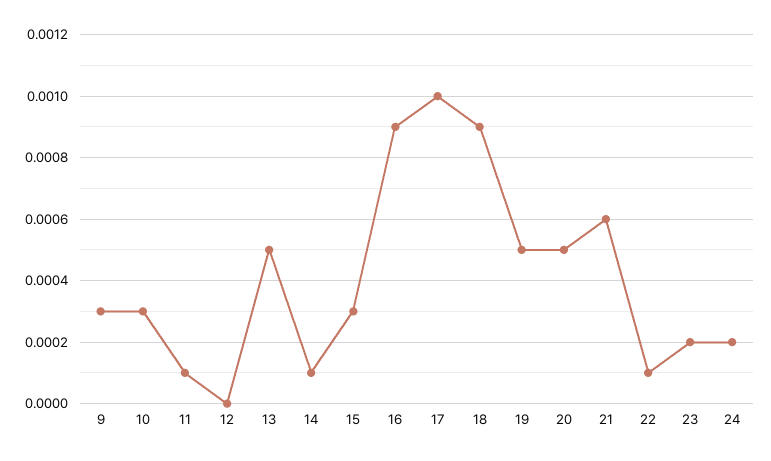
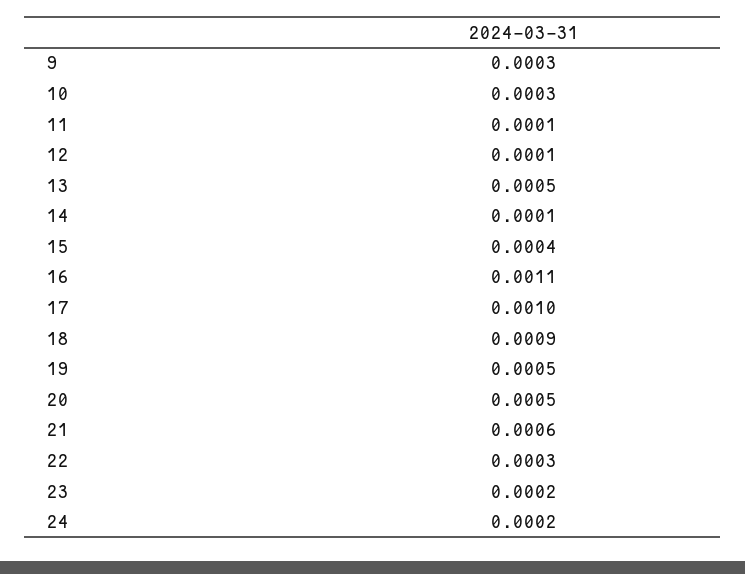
  {
    "9": 0.0003,
    "10": 0.0003,
    "11": 0.0001,
-   "12": 0,
+   "12": 0.0001,
    "13": 0.0005,
    "14": 0.0001,
-   "15": 0.0003,
+   "15": 0.0004,
-   "16": 0.0009,
+   "16": 0.0011,
    "17": 0.001,
    "18": 0.0009,
    "19": 0.0005,
    "20": 0.0005,
    "21": 0.0006,
-   "22": 0.0001,
+   "22": 0.0003,
    "23": 0.0002,
    "24": 0.0002
  }

